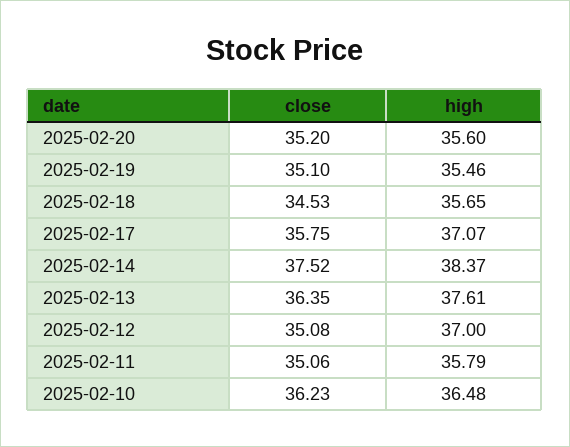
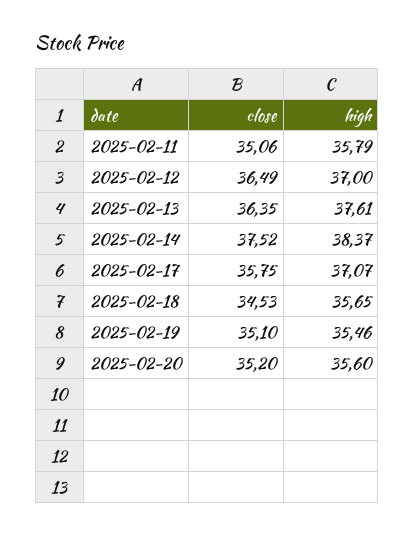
  {
    "close": {
      "2025-02-20": 35.2,
      "2025-02-19": 35.1,
      "2025-02-18": 34.53,
      "2025-02-17": 35.75,
      "2025-02-14": 37.52,
      "2025-02-13": 36.35,
-     "2025-02-12": 35.08,
+     "2025-02-12": 36.49,
-     "2025-02-11": 35.06,
+     "2025-02-11": 35.06
-     "2025-02-10": 36.23
    },
    "high": {
      "2025-02-20": 35.6,
      "2025-02-19": 35.46,
      "2025-02-18": 35.65,
      "2025-02-17": 37.07,
      "2025-02-14": 38.37,
      "2025-02-13": 37.61,
      "2025-02-12": 37,
-     "2025-02-11": 35.79,
+     "2025-02-11": 35.79
-     "2025-02-10": 36.48
    }
  }

